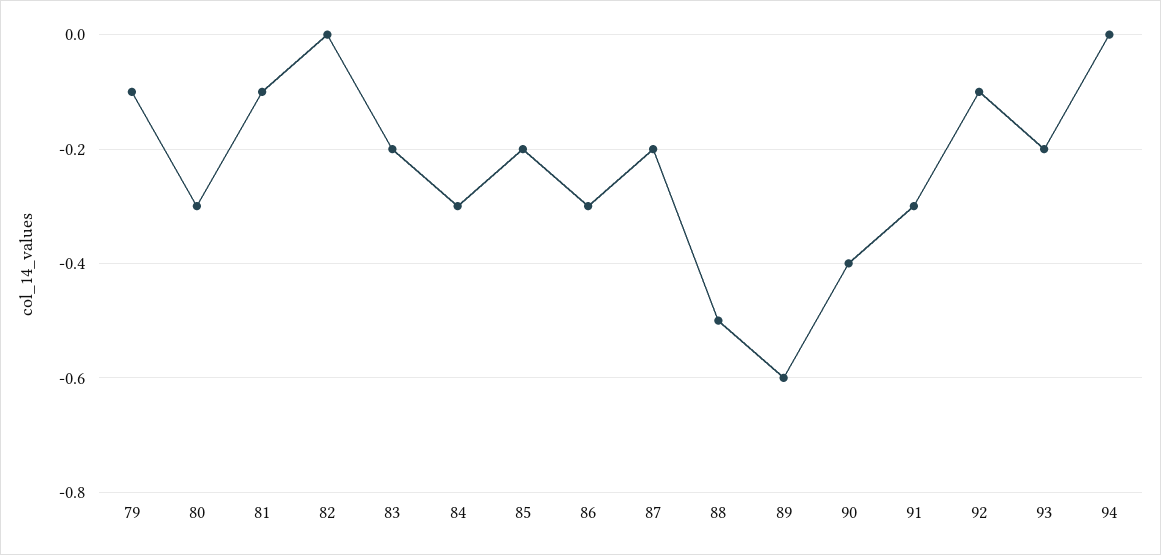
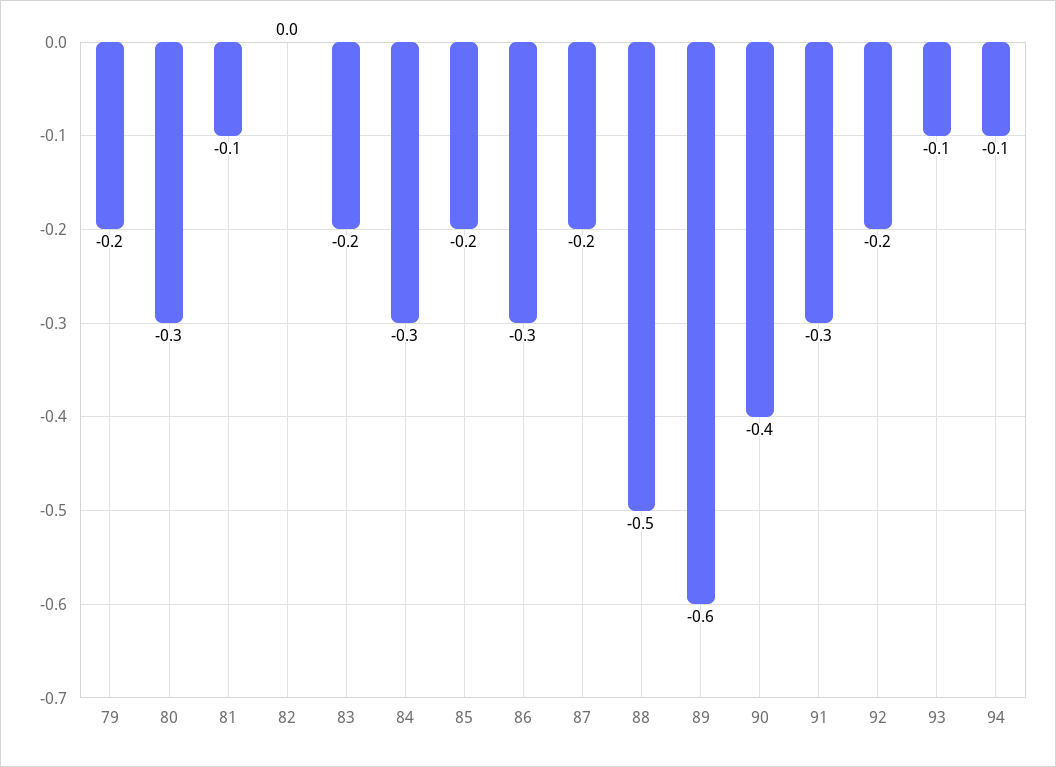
  {
-   "79": -0.1,
+   "79": -0.2,
    "80": -0.3,
    "81": -0.1,
    "82": 0,
    "83": -0.2,
    "84": -0.3,
    "85": -0.2,
    "86": -0.3,
    "87": -0.2,
    "88": -0.5,
    "89": -0.6,
    "90": -0.4,
    "91": -0.3,
-   "92": -0.1,
+   "92": -0.2,
-   "93": -0.2,
+   "93": -0.1,
-   "94": 0
+   "94": -0.1
  }

